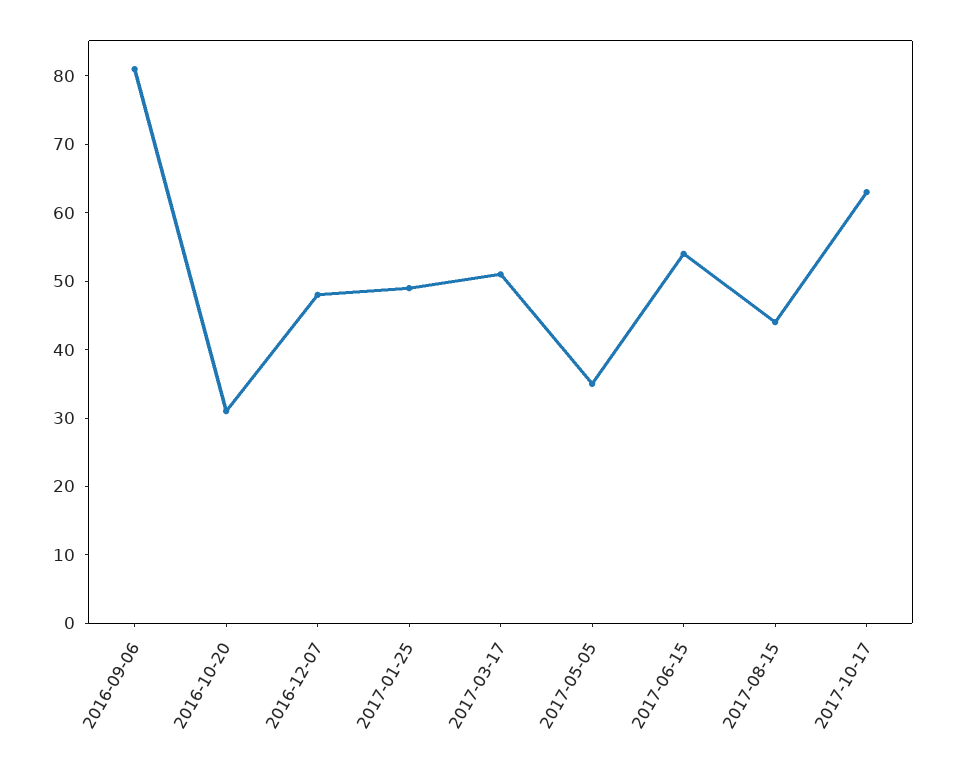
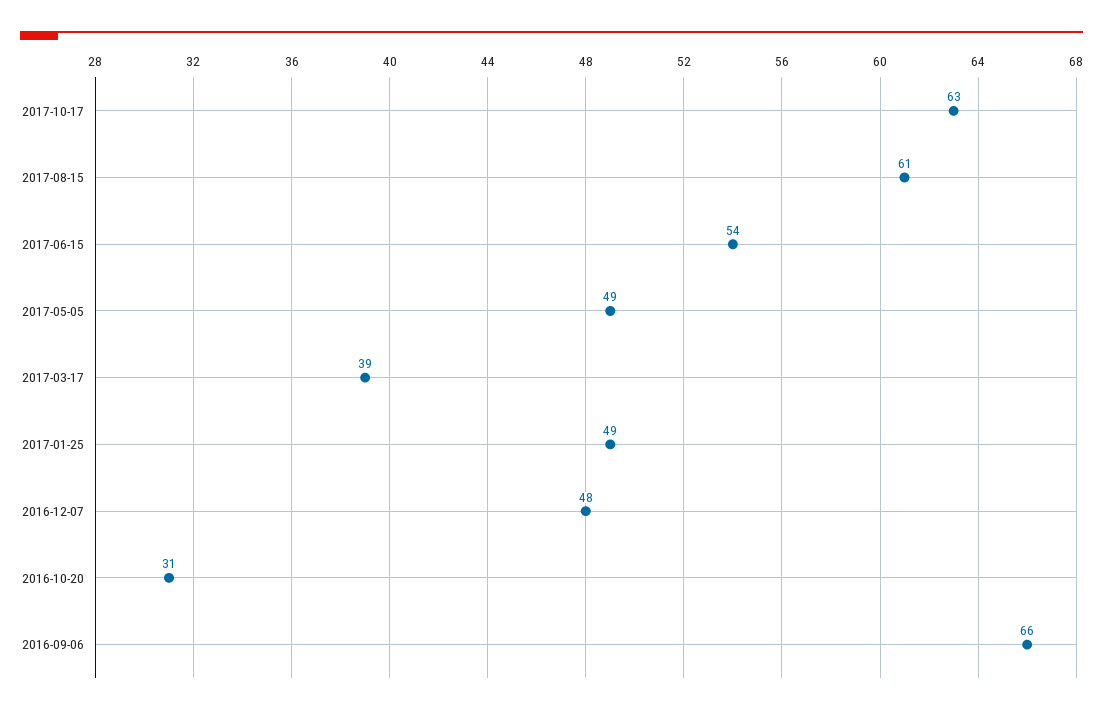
  {
-   "2016-09-06": 80,
+   "2016-09-06": 66,
    "2016-10-20": 31,
    "2016-12-07": 48,
    "2017-01-25": 49,
-   "2017-03-17": 50,
+   "2017-03-17": 39,
-   "2017-05-05": 35,
+   "2017-05-05": 49,
    "2017-06-15": 54,
-   "2017-08-15": 45,
+   "2017-08-15": 61,
    "2017-10-17": 63
  }

